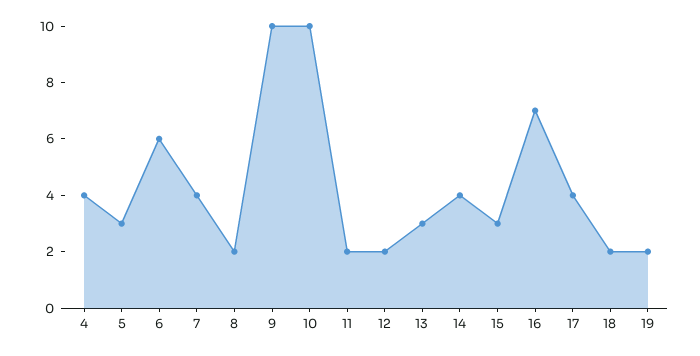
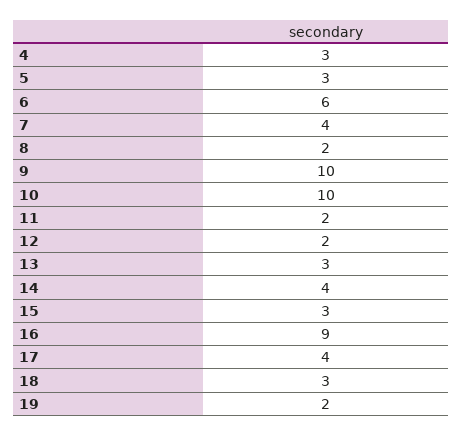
  {
-   "4": 4,
+   "4": 3,
    "5": 3,
    "6": 6,
    "7": 4,
    "8": 2,
    "9": 10,
    "10": 10,
    "11": 2,
    "12": 2,
    "13": 3,
    "14": 4,
    "15": 3,
-   "16": 7,
+   "16": 9,
    "17": 4,
-   "18": 2,
+   "18": 3,
    "19": 2
  }

